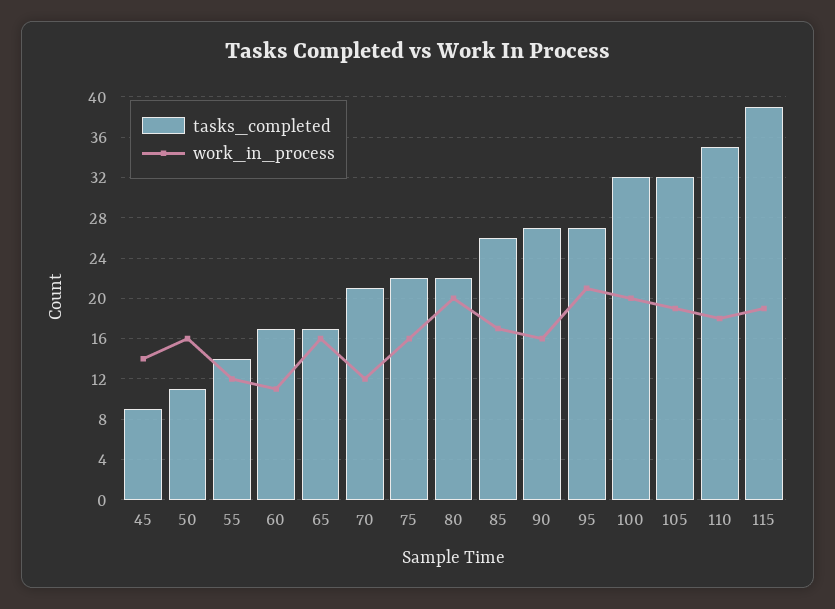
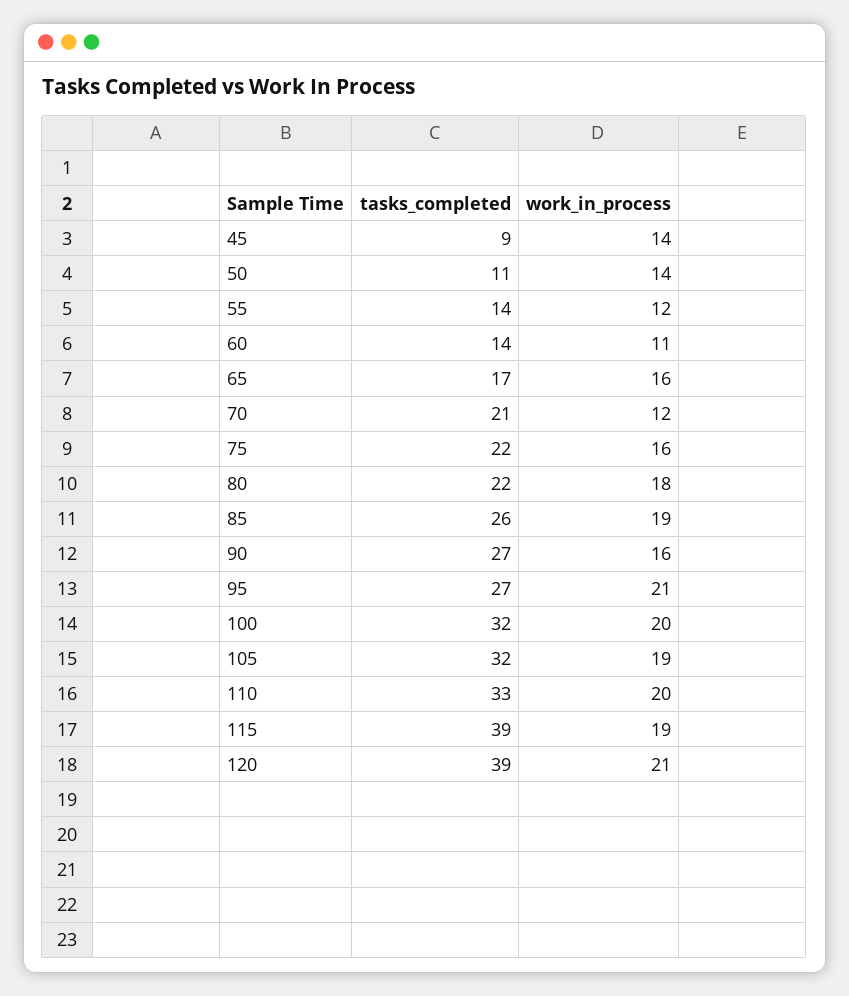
  {
    "tasks_completed": {
      "45": 9,
      "50": 11,
      "55": 14,
-     "60": 17,
+     "60": 14,
      "65": 17,
      "70": 21,
      "75": 22,
      "80": 22,
      "85": 26,
      "90": 27,
      "95": 27,
      "100": 32,
      "105": 32,
-     "110": 35,
+     "110": 33,
-     "115": 39
+     "115": 39,
+     "120": 39
    },
    "work_in_process": {
      "45": 14,
-     "50": 16,
+     "50": 14,
      "55": 12,
      "60": 11,
      "65": 16,
      "70": 12,
      "75": 16,
-     "80": 20,
+     "80": 18,
-     "85": 17,
+     "85": 19,
      "90": 16,
      "95": 21,
      "100": 20,
      "105": 19,
-     "110": 18,
+     "110": 20,
-     "115": 19
+     "115": 19,
+     "120": 21
    }
  }

